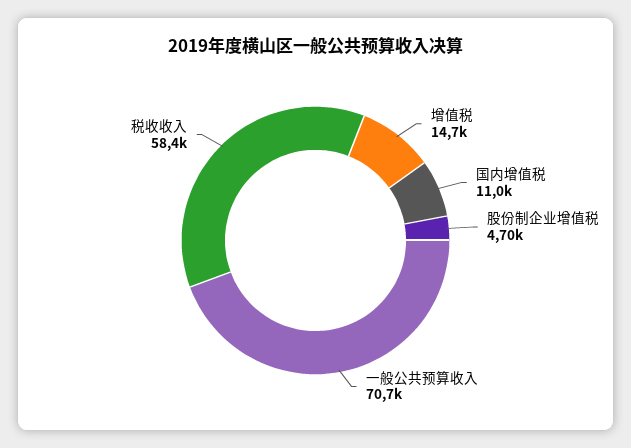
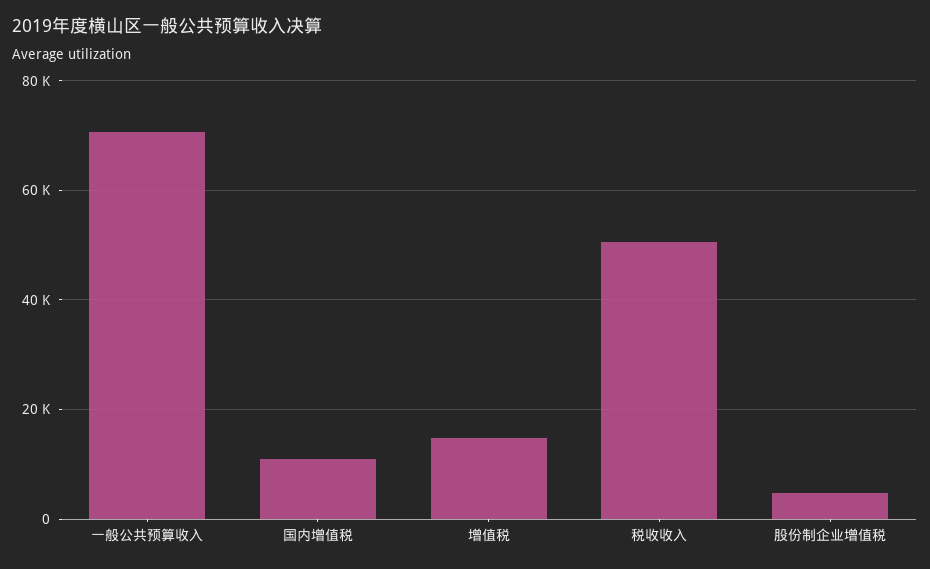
  {
    "增值税": 14700,
    "国内增值税": 11000,
    "股份制企业增值税": 4700,
    "一般公共预算收入": 70700,
-   "税收收入": 58400
+   "税收收入": 50000
  }

